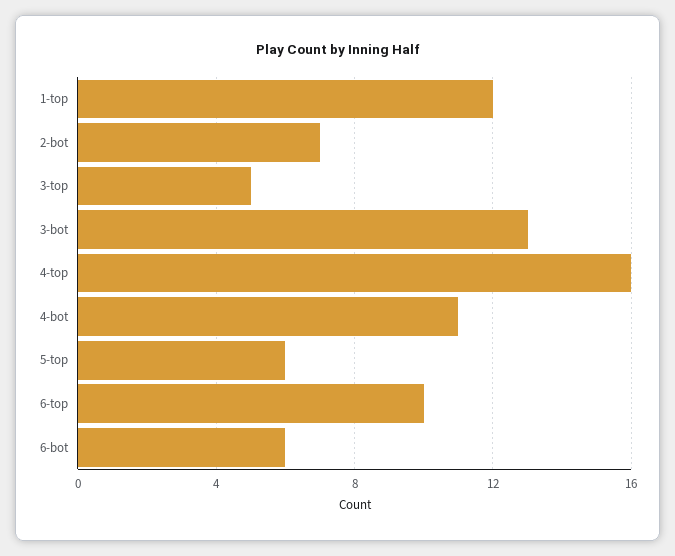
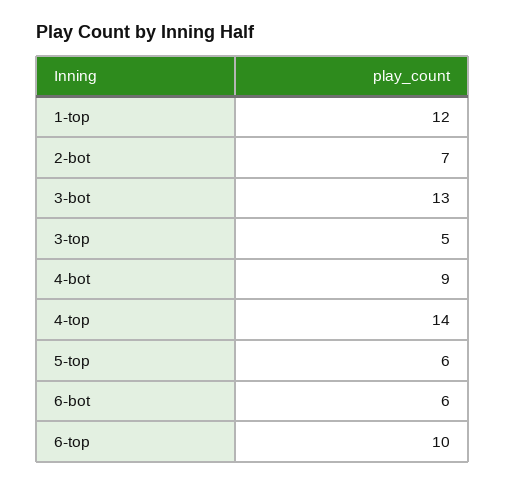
  {
    "1-top": 12,
    "2-bot": 7,
    "3-top": 5,
    "3-bot": 13,
-   "4-top": 16,
+   "4-top": 14,
-   "4-bot": 11,
+   "4-bot": 9,
    "5-top": 6,
    "6-top": 10,
    "6-bot": 6
  }

